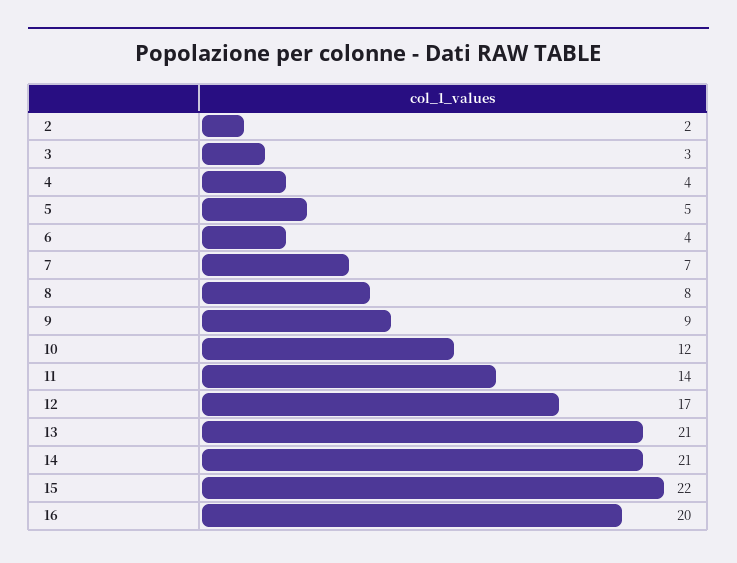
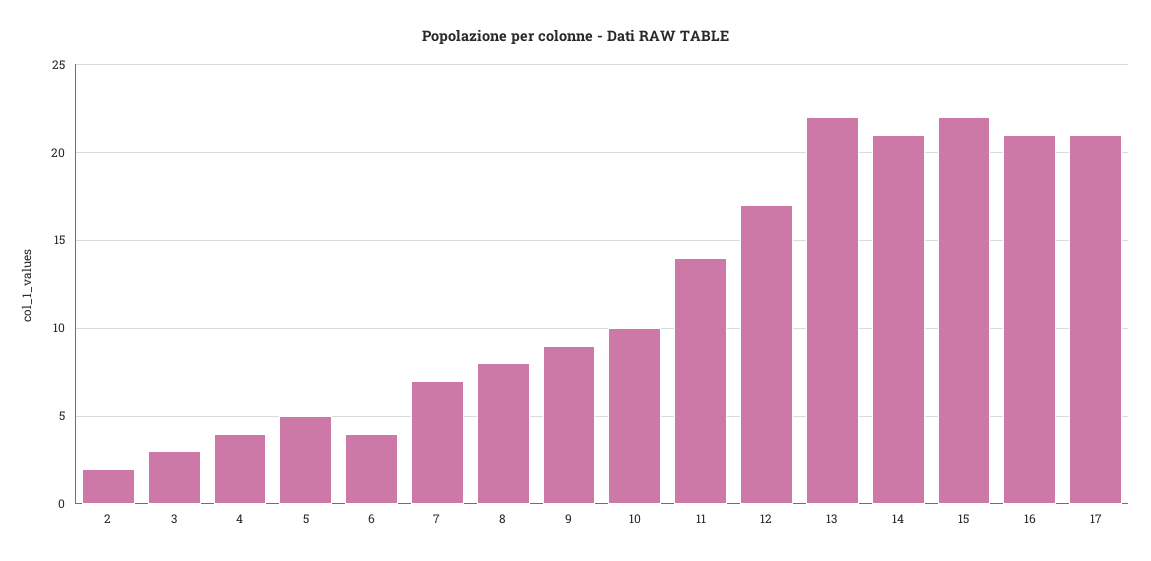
  {
    "2": 2,
    "3": 3,
    "4": 4,
    "5": 5,
    "6": 4,
    "7": 7,
    "8": 8,
    "9": 9,
-   "10": 12,
+   "10": 10,
    "11": 14,
    "12": 17,
-   "13": 21,
+   "13": 22,
    "14": 21,
    "15": 22,
-   "16": 20
+   "16": 21,
+   "17": 21
  }

